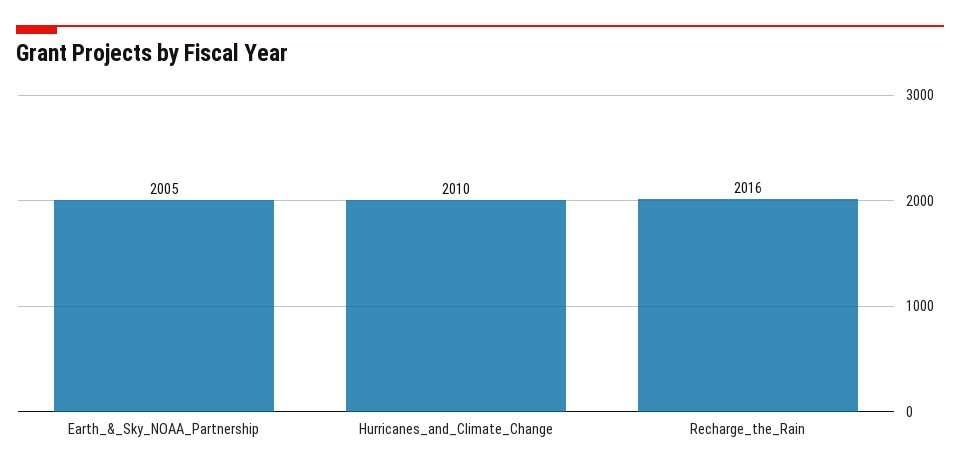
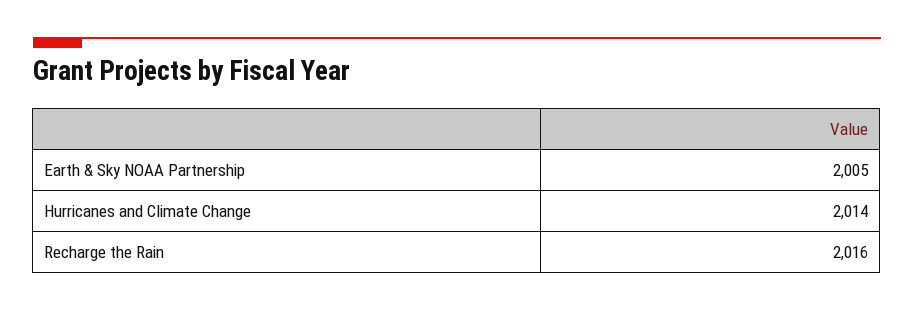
  {
    "Earth_&_Sky_NOAA_Partnership": 2005,
-   "Hurricanes_and_Climate_Change": 2010,
+   "Hurricanes_and_Climate_Change": 2014,
    "Recharge_the_Rain": 2016
  }

